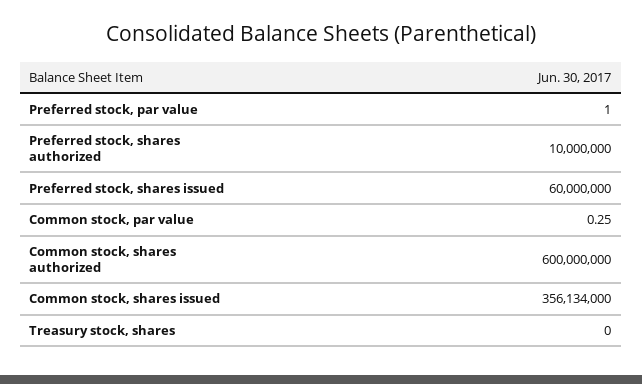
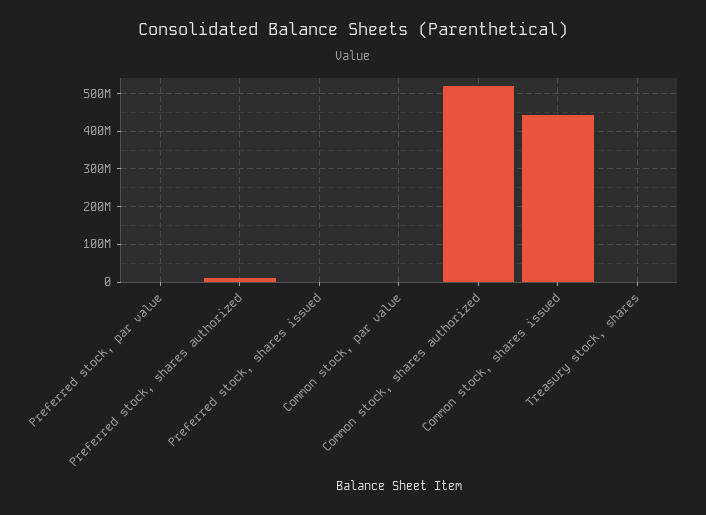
  {
    "Preferred stock, par value": 1,
    "Preferred stock, shares authorized": 10000000,
-   "Preferred stock, shares issued": 60000000,
+   "Preferred stock, shares issued": 0,
    "Common stock, par value": 0.25,
-   "Common stock, shares authorized": 600000000,
+   "Common stock, shares authorized": 520000000,
-   "Common stock, shares issued": 356134000,
+   "Common stock, shares issued": 440000000,
    "Treasury stock, shares": 0
  }

